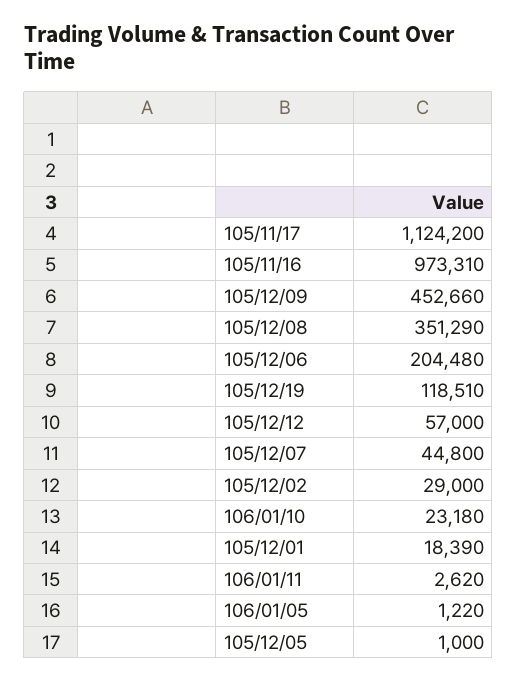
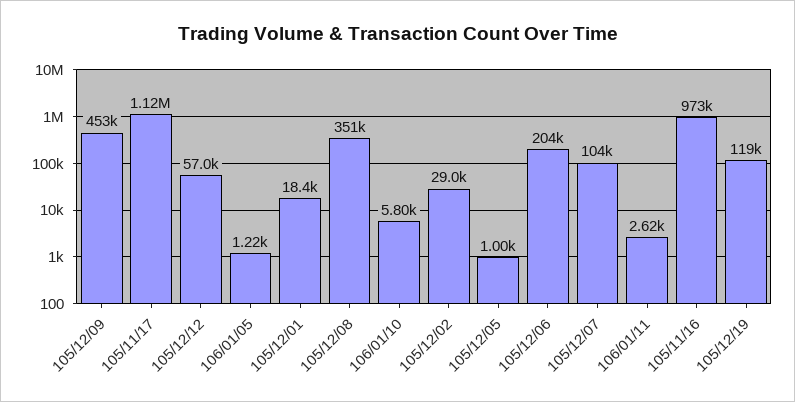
  {
    "105/11/17": 1124200,
    "105/11/16": 973310,
    "105/12/09": 452660,
    "105/12/08": 351290,
    "105/12/06": 204480,
    "105/12/19": 118510,
    "105/12/12": 57000,
-   "105/12/07": 44800,
+   "105/12/07": 104000,
    "105/12/02": 29000,
-   "106/01/10": 23180,
+   "106/01/10": 5800,
    "105/12/01": 18390,
    "106/01/11": 2620,
    "106/01/05": 1220,
    "105/12/05": 1000
  }

